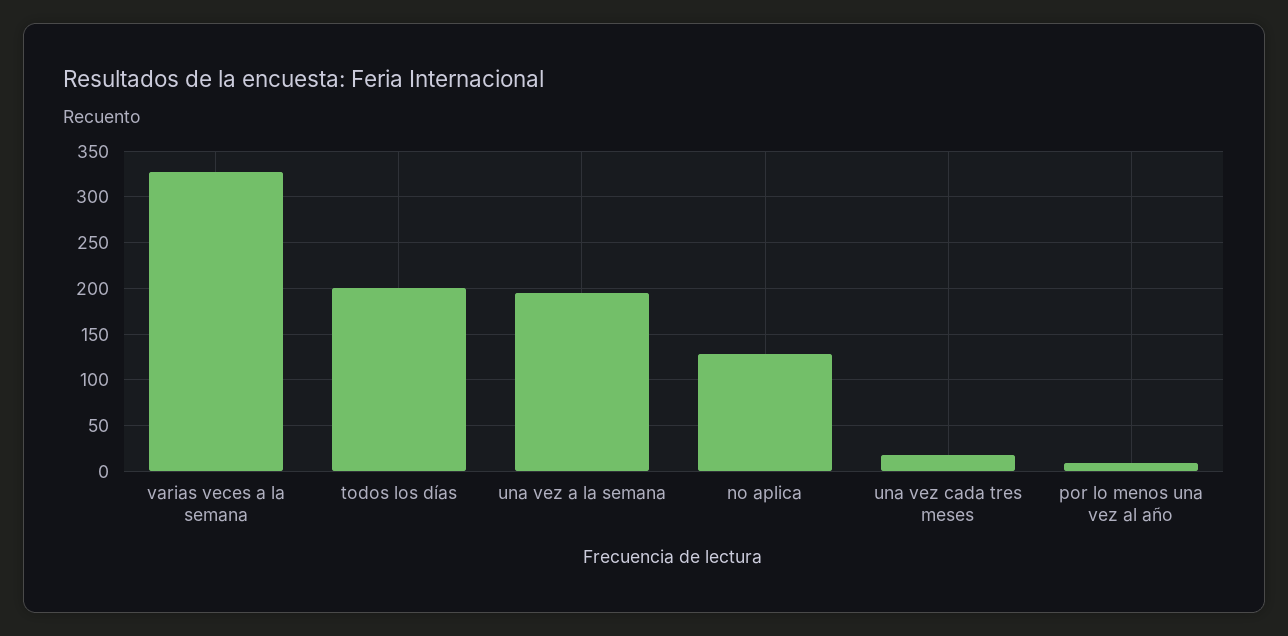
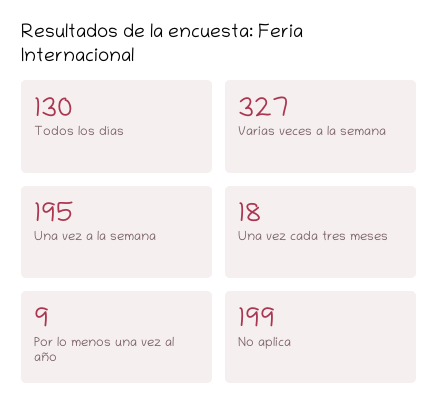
  {
    "varias veces a la semana": 327,
-   "todos los días": 200,
+   "todos los días": 130,
    "una vez a la semana": 195,
-   "no aplica": 130,
+   "no aplica": 199,
    "una vez cada tres meses": 18,
    "por lo menos una vez al año": 9
  }

